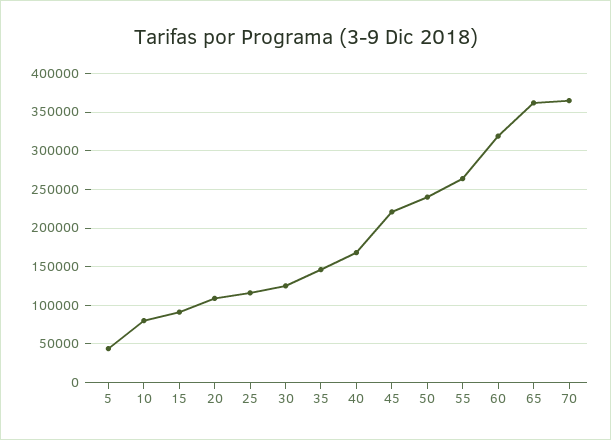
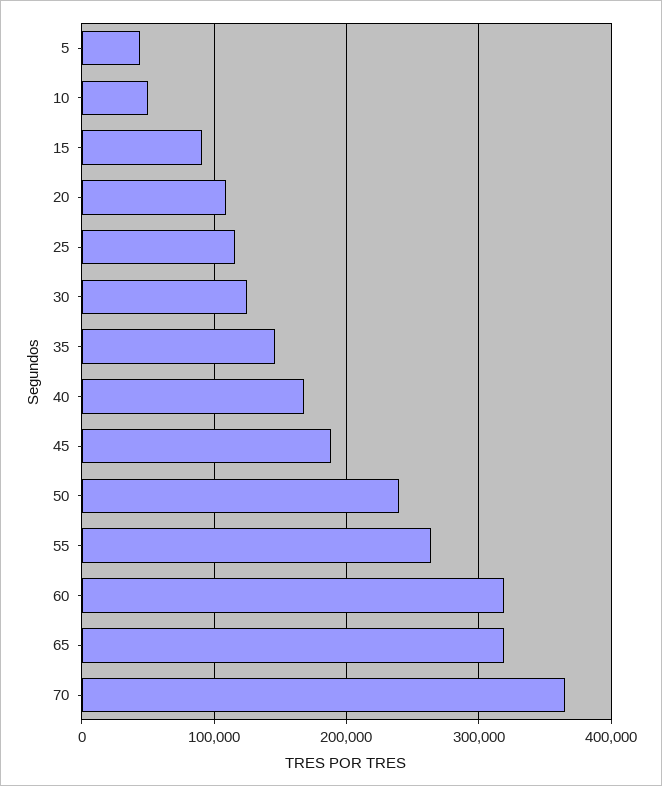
  {
    "5": 40000,
-   "10": 80000,
+   "10": 50000,
    "15": 90000,
    "20": 110000,
    "25": 120000,
    "30": 130000,
    "35": 150000,
    "40": 170000,
-   "45": 220000,
+   "45": 190000,
    "50": 240000,
    "55": 260000,
    "60": 320000,
-   "65": 360000,
+   "65": 320000,
    "70": 370000
  }

